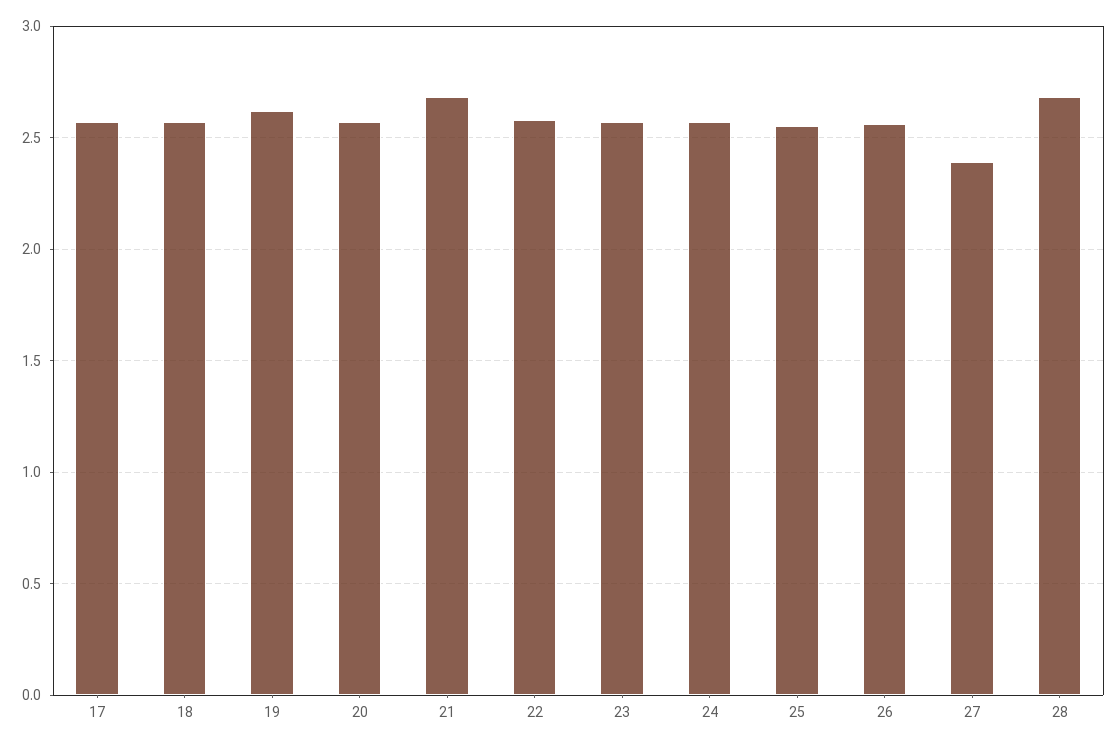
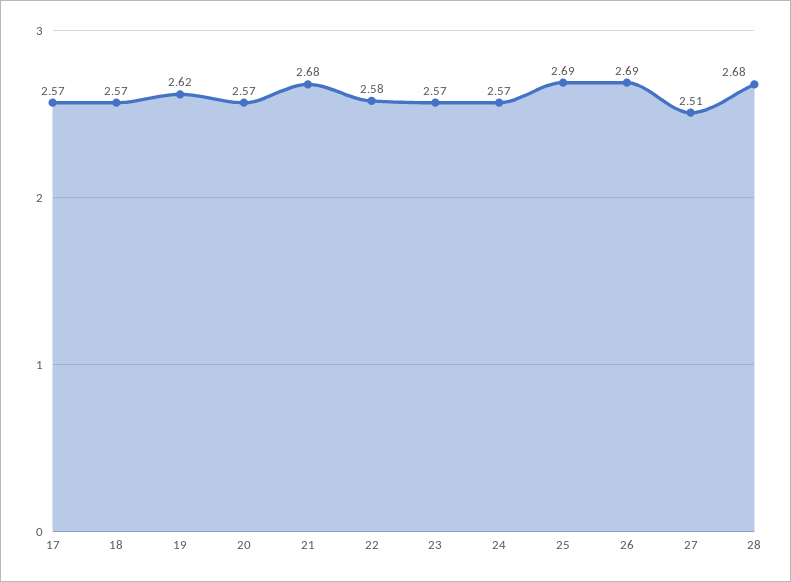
  {
    "17": 2.57,
    "18": 2.57,
    "19": 2.62,
    "20": 2.57,
    "21": 2.68,
    "22": 2.58,
    "23": 2.57,
    "24": 2.57,
-   "25": 2.55,
+   "25": 2.69,
-   "26": 2.55,
+   "26": 2.69,
-   "27": 2.4,
+   "27": 2.51,
    "28": 2.68
  }

